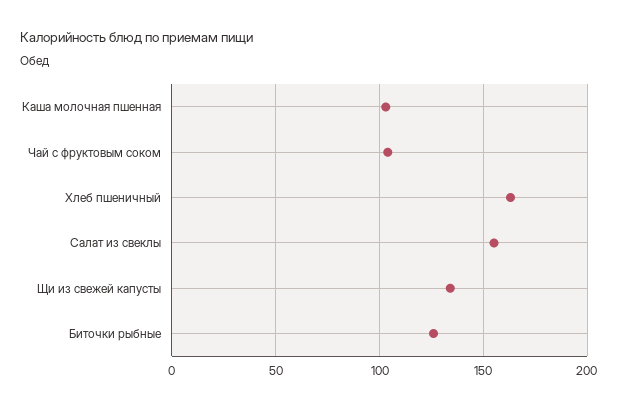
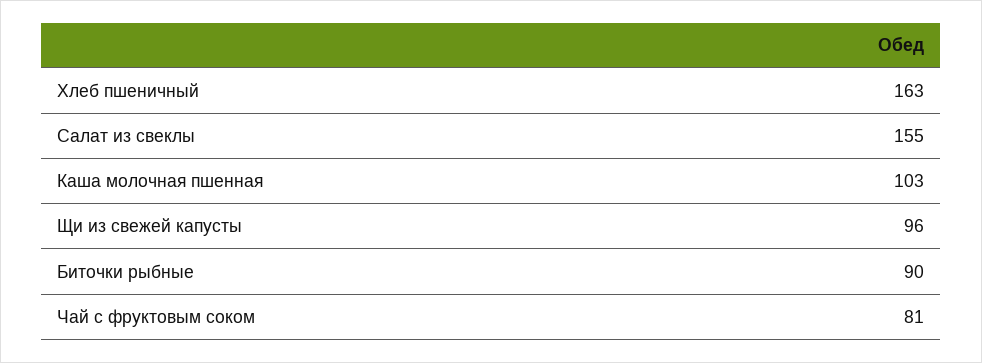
  {
    "Каша молочная пшенная": 103,
-   "Чай с фруктовым соком": 105,
+   "Чай с фруктовым соком": 81,
    "Хлеб пшеничный": 163,
    "Салат из свеклы": 155,
-   "Щи из свежей капусты": 135,
+   "Щи из свежей капусты": 96,
-   "Биточки рыбные": 125
+   "Биточки рыбные": 90
  }

